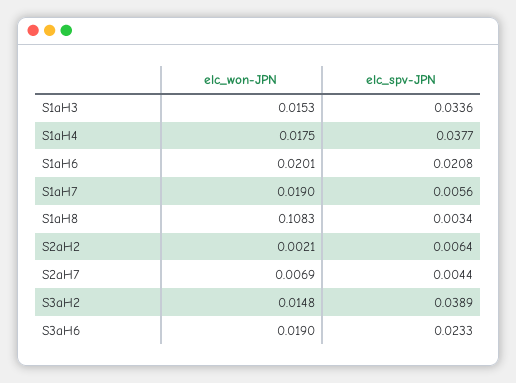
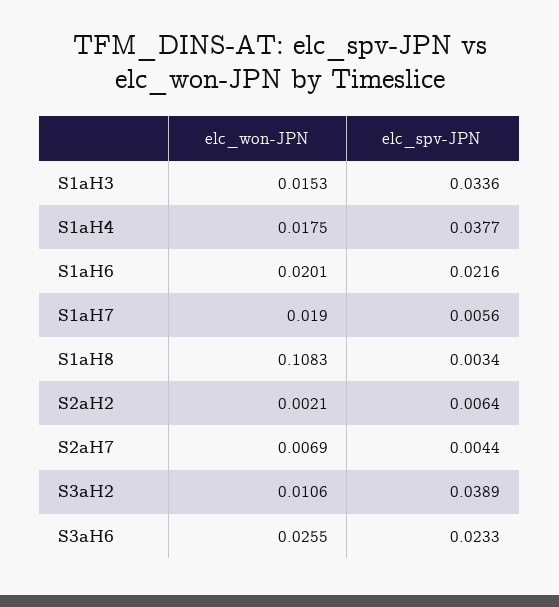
  {
    "elc_won-JPN": {
      "S1aH3": 0.0153,
      "S1aH4": 0.0175,
      "S1aH6": 0.0201,
      "S1aH7": 0.019,
      "S1aH8": 0.1083,
      "S2aH2": 0.0021,
      "S2aH7": 0.0069,
-     "S3aH2": 0.0148,
+     "S3aH2": 0.0106,
-     "S3aH6": 0.019
+     "S3aH6": 0.0255
    },
    "elc_spv-JPN": {
      "S1aH3": 0.0336,
      "S1aH4": 0.0377,
-     "S1aH6": 0.0208,
+     "S1aH6": 0.0216,
      "S1aH7": 0.0056,
      "S1aH8": 0.0034,
      "S2aH2": 0.0064,
      "S2aH7": 0.0044,
      "S3aH2": 0.0389,
      "S3aH6": 0.0233
    }
  }

